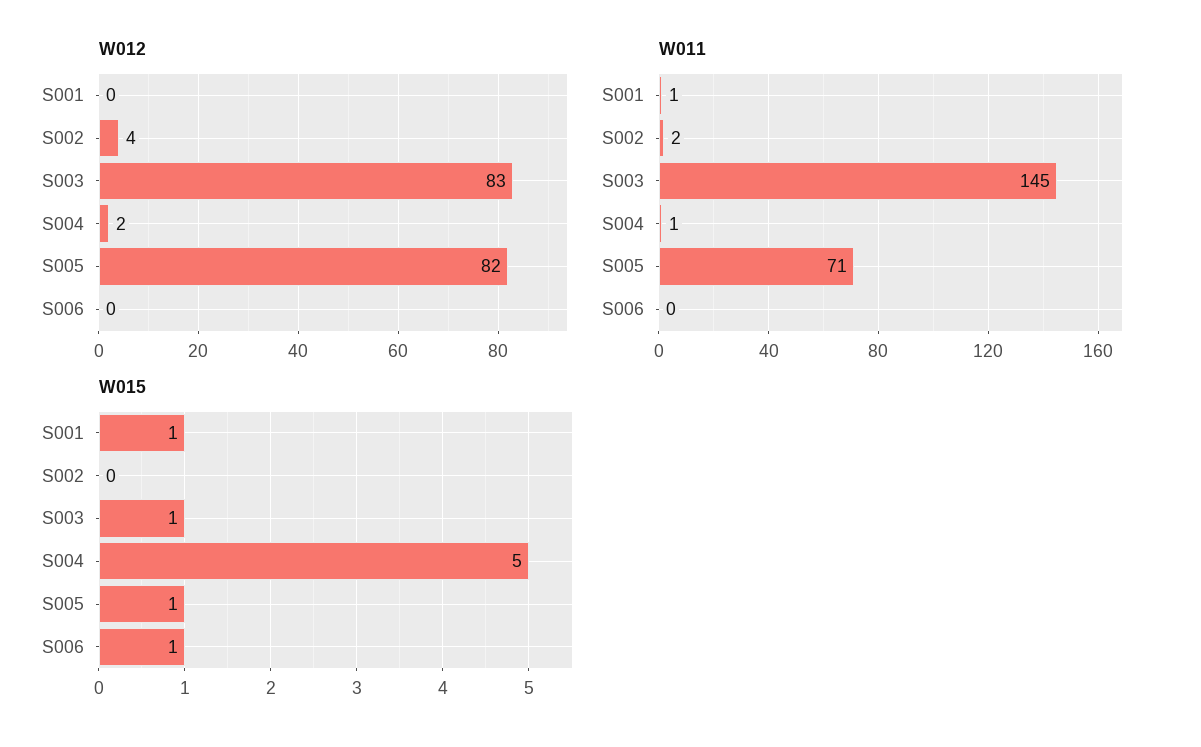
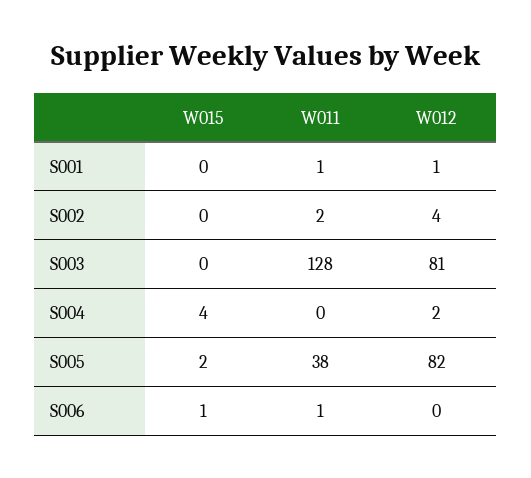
  {
    "W012": {
-     "S001": 0,
+     "S001": 1,
      "S002": 4,
-     "S003": 83,
+     "S003": 81,
      "S004": 2,
      "S005": 82,
      "S006": 0
    },
    "W011": {
      "S001": 1,
      "S002": 2,
-     "S003": 145,
+     "S003": 128,
-     "S004": 1,
+     "S004": 0,
-     "S005": 71,
+     "S005": 38,
-     "S006": 0
+     "S006": 1
    },
    "W015": {
-     "S001": 1,
+     "S001": 0,
      "S002": 0,
-     "S003": 1,
+     "S003": 0,
-     "S004": 5,
+     "S004": 4,
-     "S005": 1,
+     "S005": 2,
      "S006": 1
    }
  }

